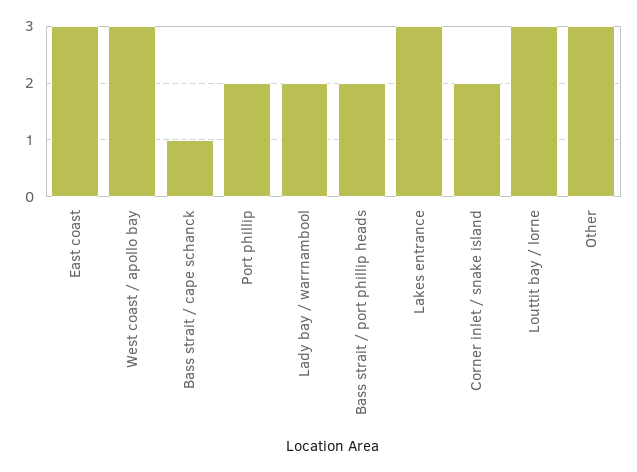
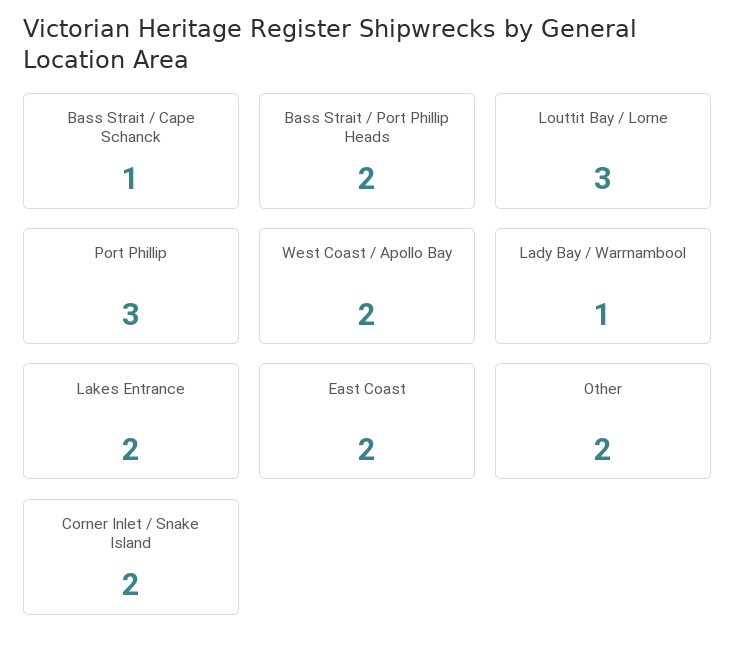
  {
-   "East coast": 3,
+   "East coast": 2,
-   "West coast / apollo bay": 3,
+   "West coast / apollo bay": 2,
    "Bass strait / cape schanck": 1,
-   "Port phillip": 2,
+   "Port phillip": 3,
-   "Lady bay / warrnambool": 2,
+   "Lady bay / warrnambool": 1,
    "Bass strait / port phillip heads": 2,
-   "Lakes entrance": 3,
+   "Lakes entrance": 2,
    "Corner inlet / snake island": 2,
    "Louttit bay / lorne": 3,
-   "Other": 3
+   "Other": 2
  }

